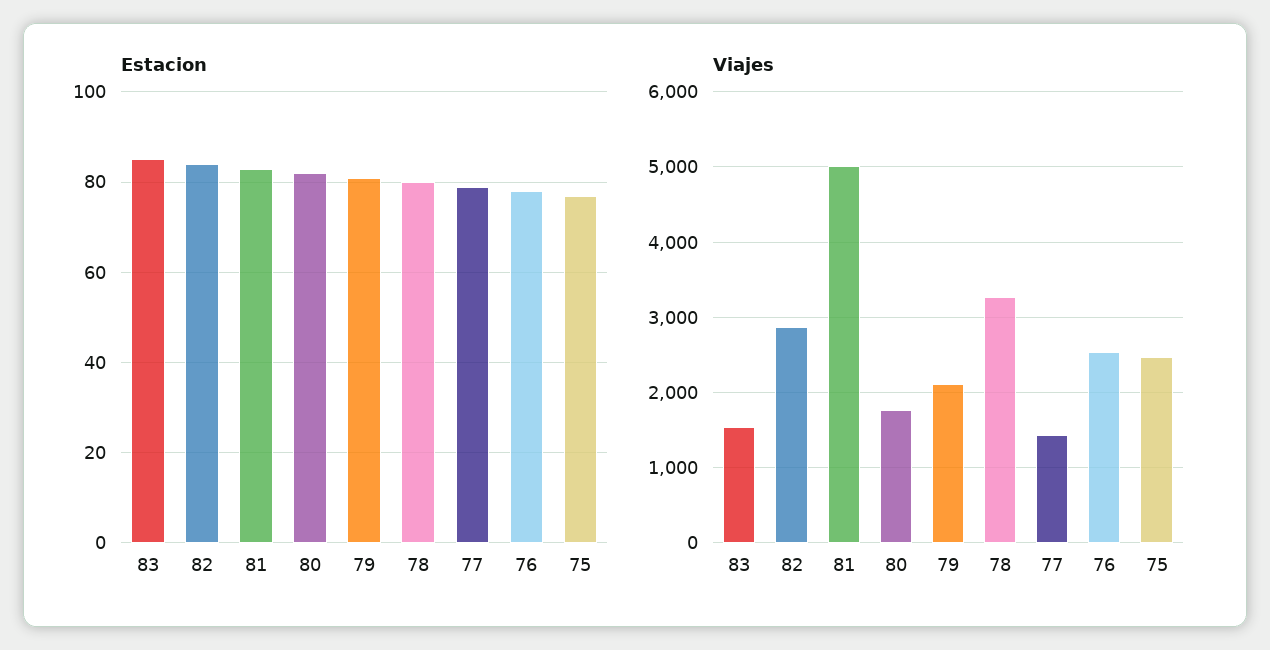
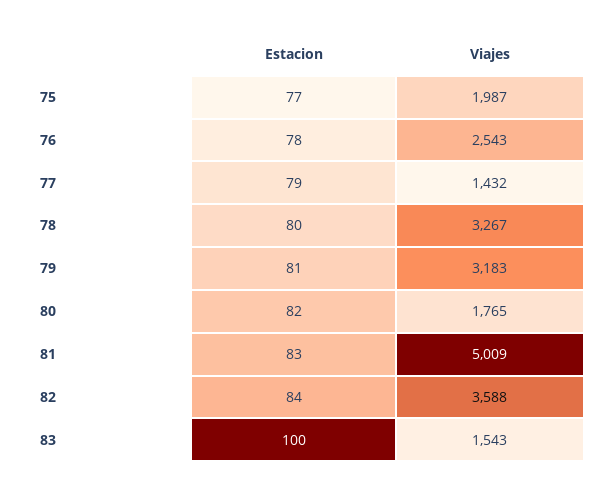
  {
    "Estacion": {
-     "83": 85,
+     "83": 100,
      "82": 84,
      "81": 83,
      "80": 82,
      "79": 81,
      "78": 80,
      "77": 79,
      "76": 78,
      "75": 77
    },
    "Viajes": {
      "83": 1543,
-     "82": 2900,
+     "82": 3588,
      "81": 5009,
      "80": 1765,
-     "79": 2100,
+     "79": 3183,
      "78": 3267,
      "77": 1432,
      "76": 2543,
-     "75": 2500
+     "75": 1987
    }
  }

